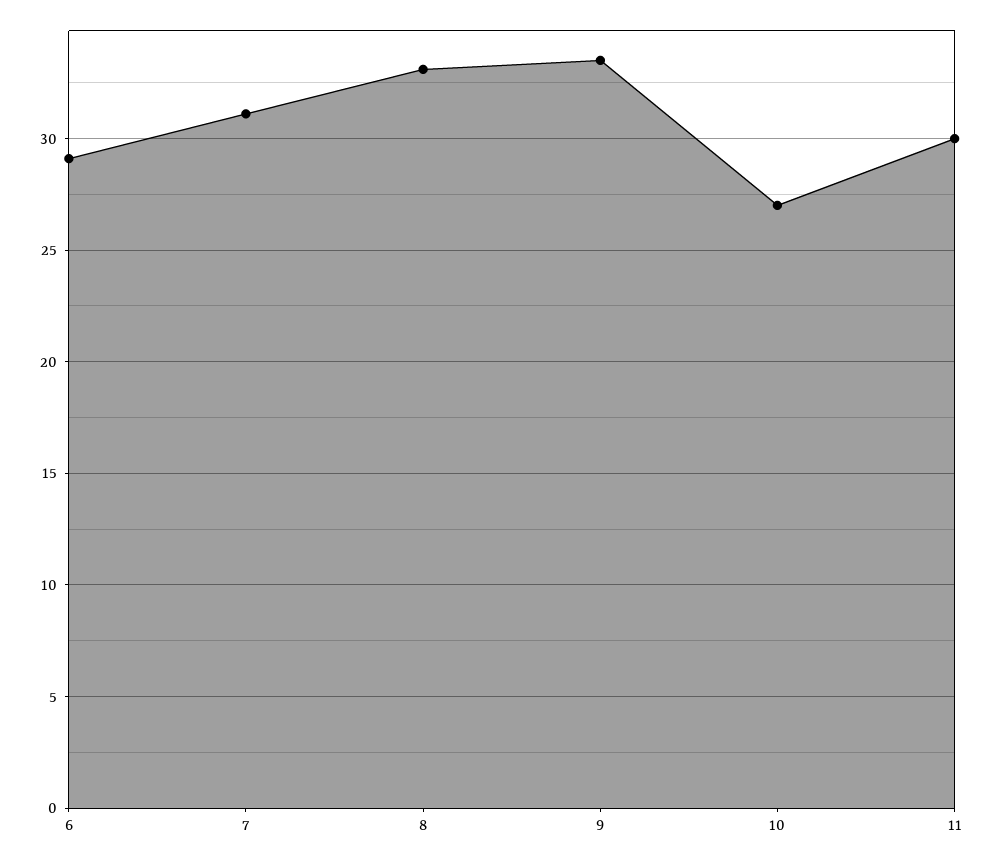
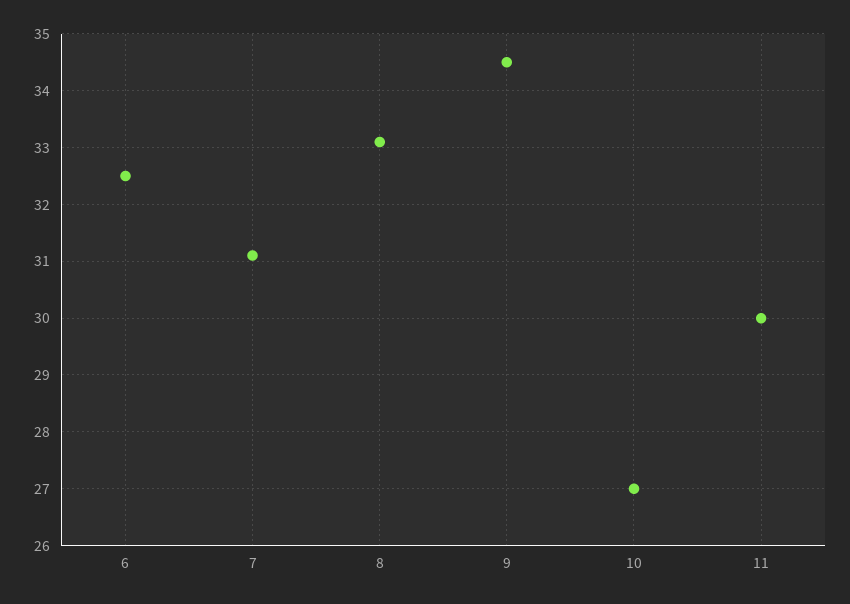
  {
-   "6": 29,
+   "6": 32.5,
    "7": 31,
    "8": 33,
-   "9": 33.5,
+   "9": 34.5,
    "10": 27,
    "11": 30
  }

